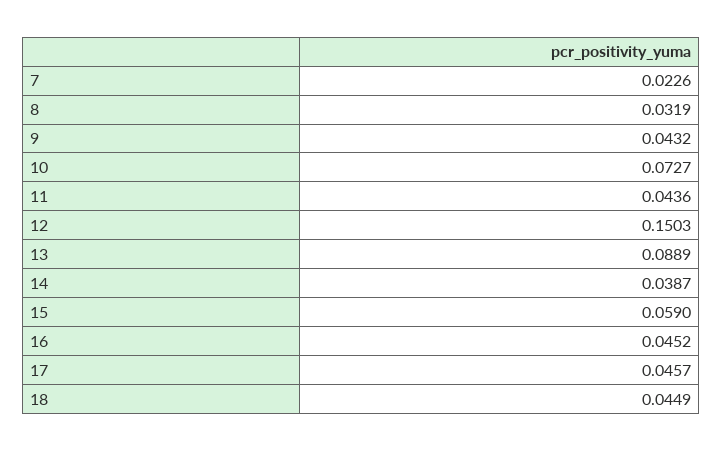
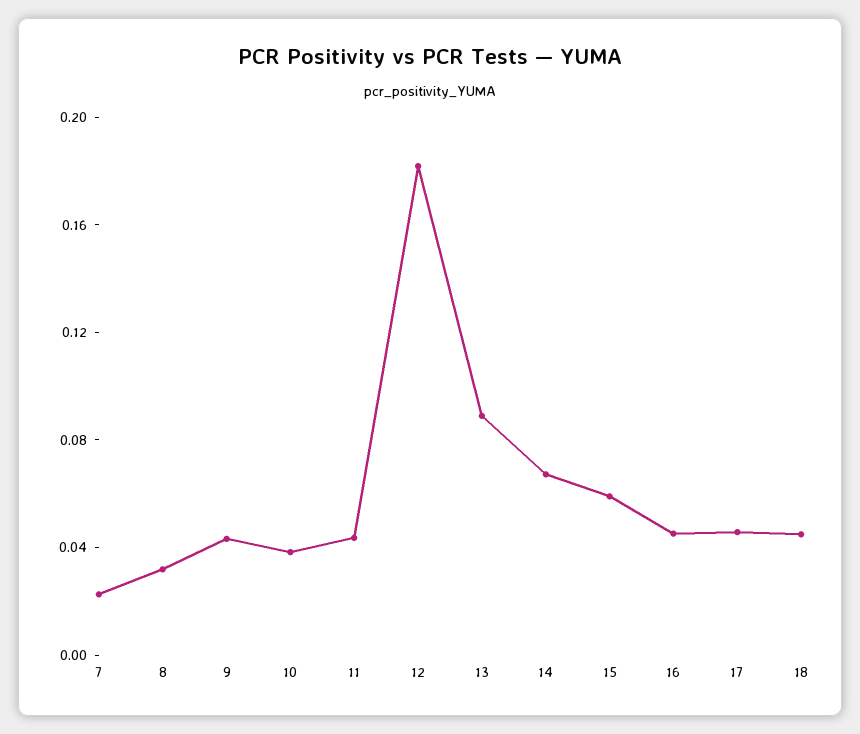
  {
    "7": 0.0226,
    "8": 0.0319,
    "9": 0.0432,
-   "10": 0.0727,
+   "10": 0.04,
    "11": 0.0436,
-   "12": 0.1503,
+   "12": 0.18,
    "13": 0.0889,
-   "14": 0.0387,
+   "14": 0.07,
    "15": 0.059,
    "16": 0.0452,
    "17": 0.0457,
    "18": 0.0449
  }

